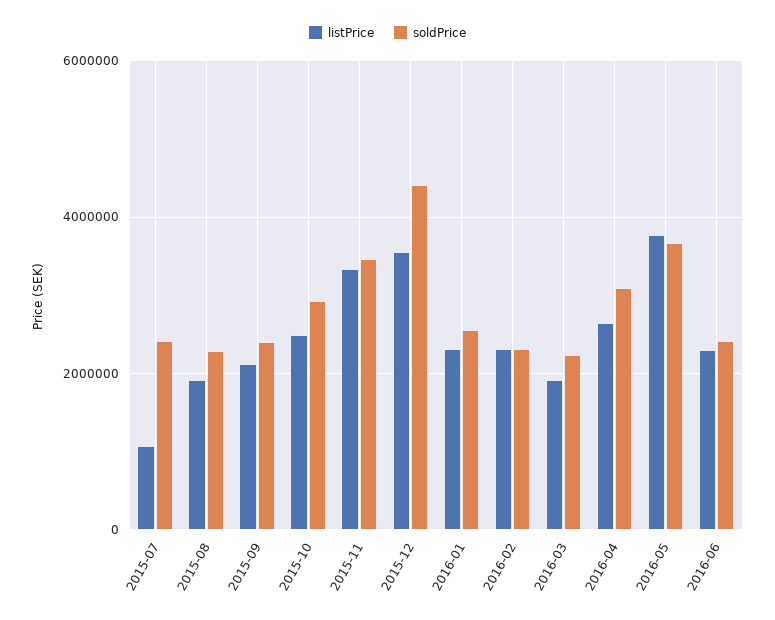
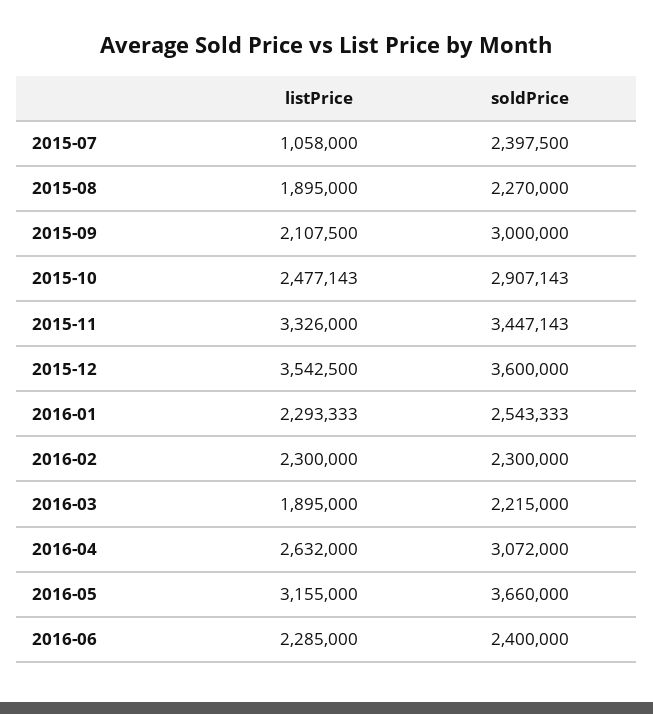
  {
    "listPrice": {
      "2015-07": 1058000,
      "2015-08": 1895000,
      "2015-09": 2107500,
      "2015-10": 2477143,
      "2015-11": 3326000,
      "2015-12": 3542500,
      "2016-01": 2293333,
      "2016-02": 2300000,
      "2016-03": 1895000,
      "2016-04": 2632000,
-     "2016-05": 3800000,
+     "2016-05": 3155000,
      "2016-06": 2285000
    },
    "soldPrice": {
      "2015-07": 2397500,
      "2015-08": 2270000,
-     "2015-09": 2400000,
+     "2015-09": 3000000,
      "2015-10": 2907143,
      "2015-11": 3447143,
-     "2015-12": 4400000,
+     "2015-12": 3600000,
      "2016-01": 2543333,
      "2016-02": 2300000,
      "2016-03": 2215000,
      "2016-04": 3072000,
      "2016-05": 3660000,
      "2016-06": 2400000
    }
  }

